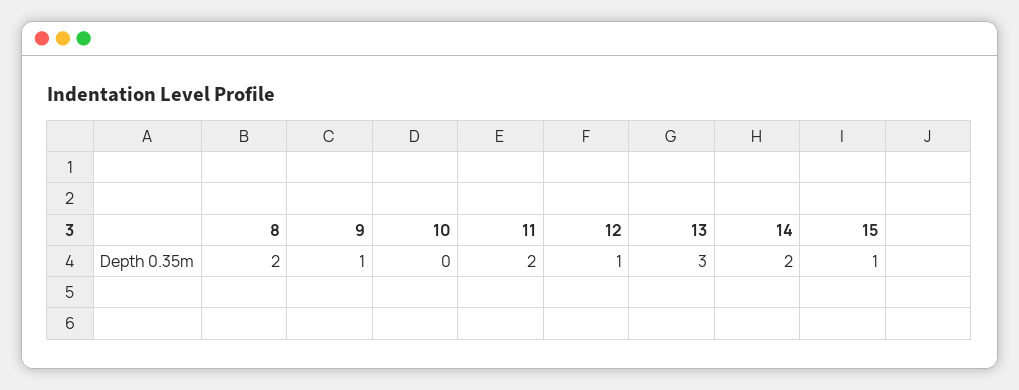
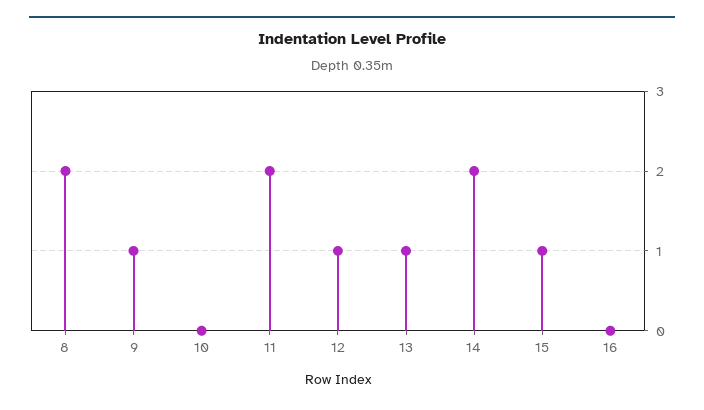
  {
    "8": 2,
    "9": 1,
    "10": 0,
    "11": 2,
    "12": 1,
-   "13": 3,
+   "13": 1,
    "14": 2,
-   "15": 1
+   "15": 1,
+   "16": 0
  }

